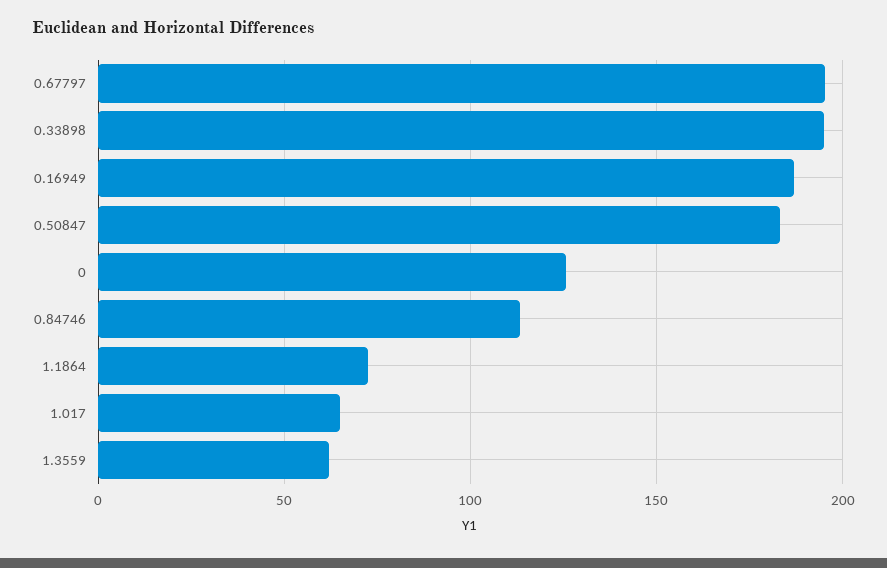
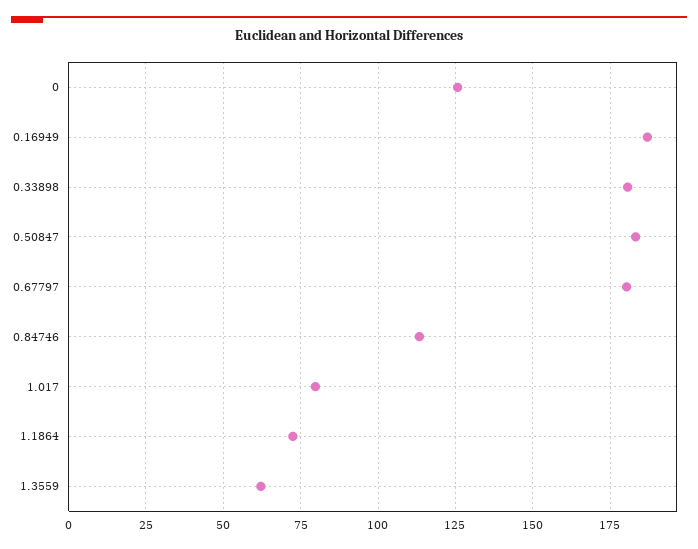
  {
-   "0.67797": 195,
+   "0.67797": 180,
-   "0.33898": 195,
+   "0.33898": 180,
    "0.16949": 187.5,
    "0.50847": 182.5,
    "0": 125,
    "0.84746": 112.5,
    "1.1864": 72.5,
-   "1.017": 65,
+   "1.017": 80,
    "1.3559": 62.5
  }

